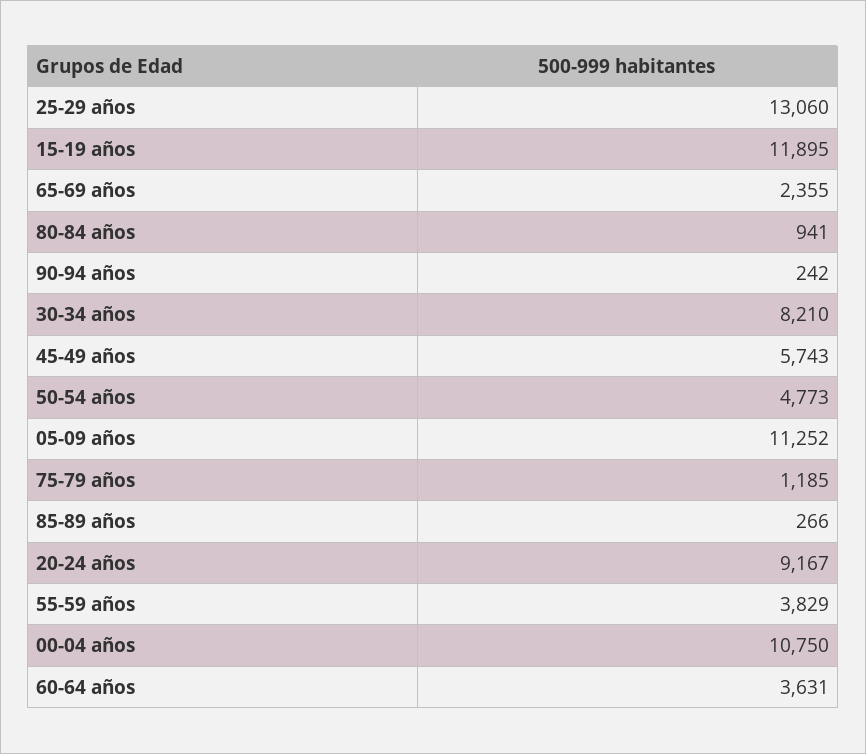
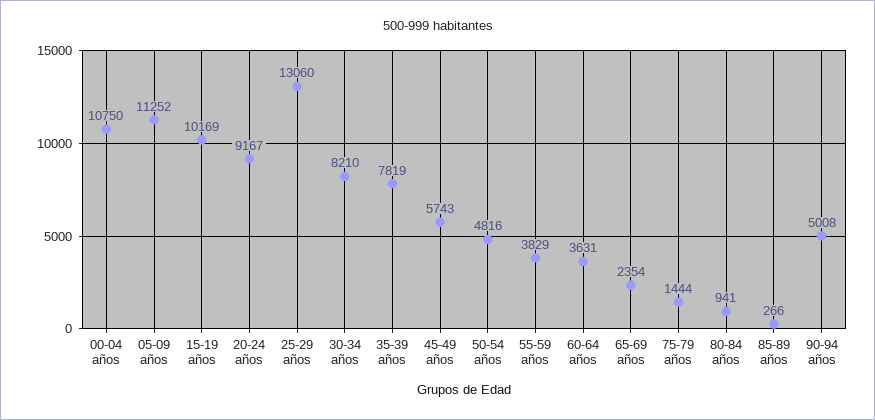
  {
    "25-29 años": 13060,
-   "15-19 años": 11895,
+   "15-19 años": 10169,
-   "65-69 años": 2355,
+   "65-69 años": 2354,
    "80-84 años": 941,
-   "90-94 años": 242,
+   "90-94 años": 5008,
    "30-34 años": 8210,
    "45-49 años": 5743,
-   "50-54 años": 4773,
+   "50-54 años": 4816,
    "05-09 años": 11252,
-   "75-79 años": 1185,
+   "75-79 años": 1444,
    "85-89 años": 266,
    "20-24 años": 9167,
    "55-59 años": 3829,
    "00-04 años": 10750,
-   "60-64 años": 3631
+   "60-64 años": 3631,
+   "35-39 años": 7819
  }

